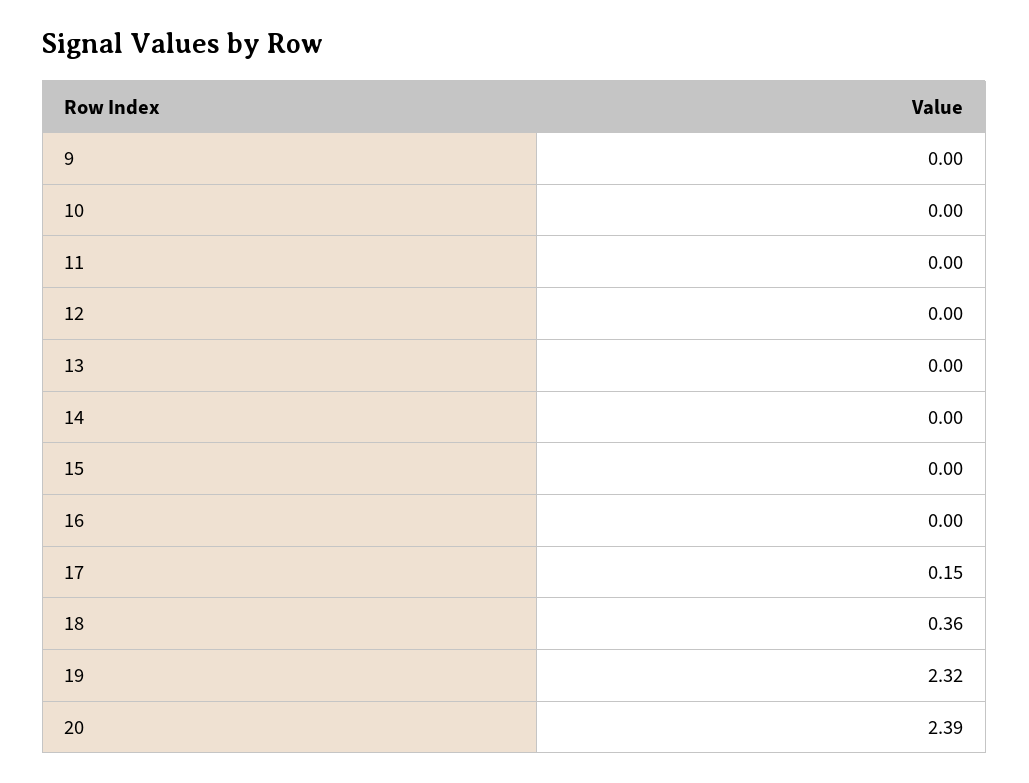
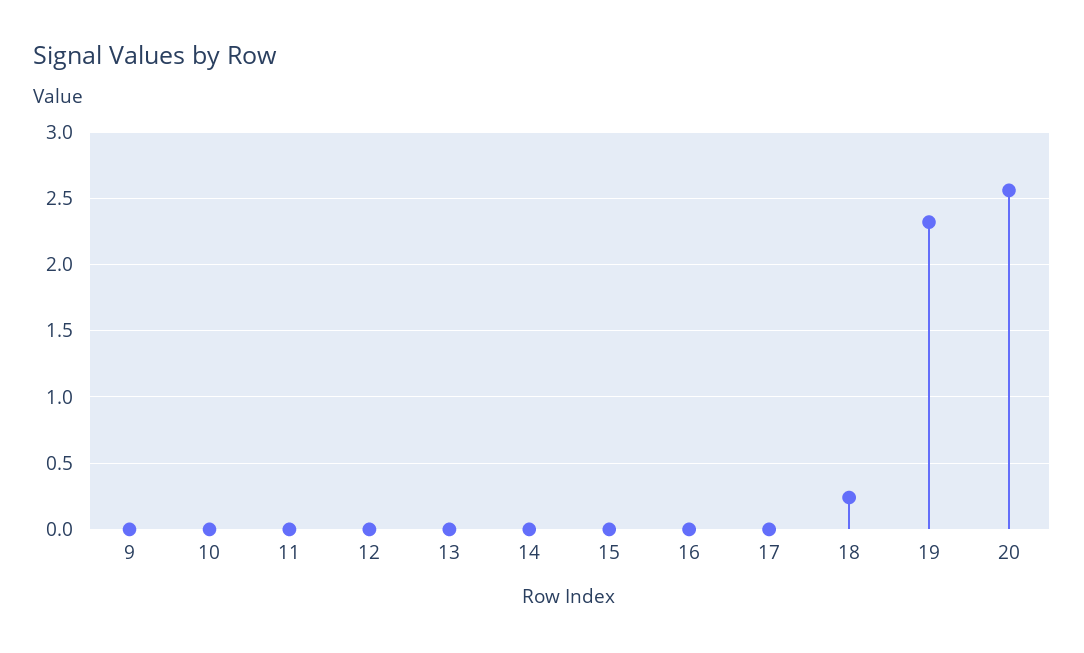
  {
    "9": 0,
    "10": 0,
    "11": 0,
    "12": 0,
    "13": 0,
    "14": 0,
    "15": 0,
    "16": 0,
-   "17": 0.15,
+   "17": 0,
-   "18": 0.36,
+   "18": 0.25,
    "19": 2.32,
-   "20": 2.39
+   "20": 2.55
  }

